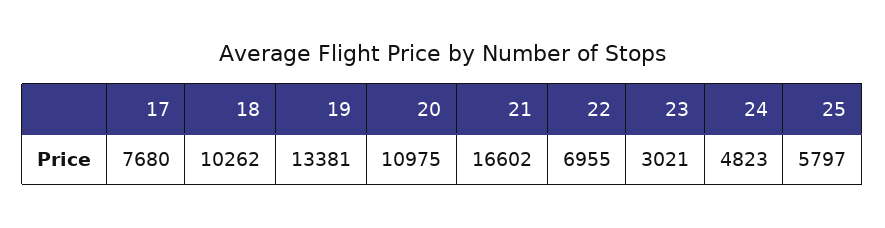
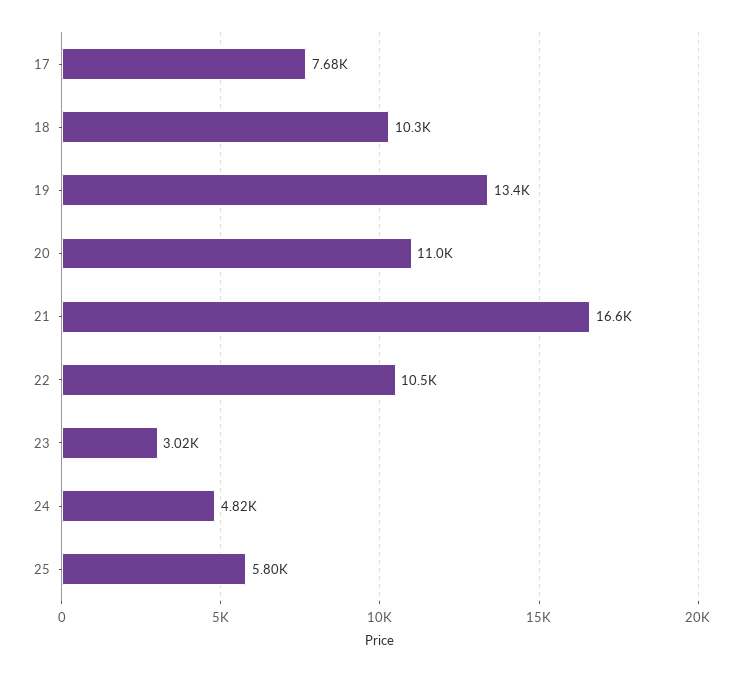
  {
    "17": 7680,
    "18": 10262,
    "19": 13381,
    "20": 10975,
    "21": 16602,
-   "22": 6955,
+   "22": 10500,
    "23": 3021,
    "24": 4823,
    "25": 5797
  }

